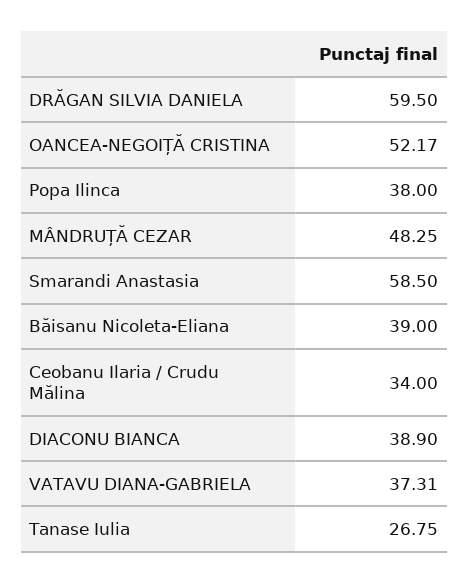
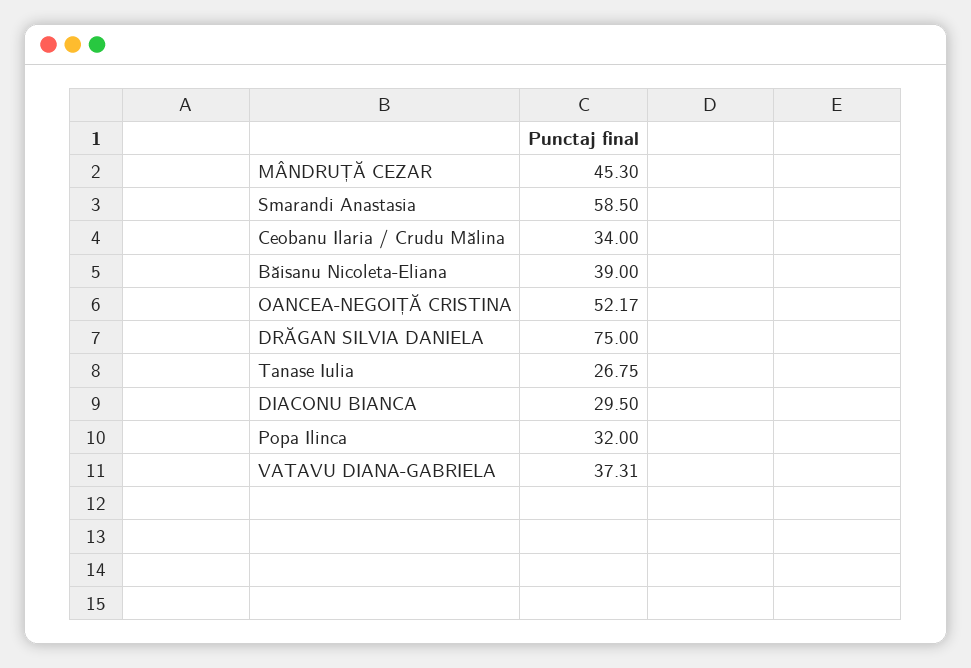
  {
-   "DRĂGAN SILVIA DANIELA": 59.5,
+   "DRĂGAN SILVIA DANIELA": 75,
    "OANCEA-NEGOIȚĂ CRISTINA": 52.17,
-   "Popa Ilinca": 38,
+   "Popa Ilinca": 32,
-   "MÂNDRUȚĂ CEZAR": 48.25,
+   "MÂNDRUȚĂ CEZAR": 45.3,
    "Smarandi Anastasia": 58.5,
    "Băisanu Nicoleta-Eliana": 39,
    "Ceobanu Ilaria / Crudu Mălina": 34,
-   "DIACONU BIANCA": 38.9,
+   "DIACONU BIANCA": 29.5,
    "VATAVU DIANA-GABRIELA": 37.31,
    "Tanase Iulia": 26.75
  }

